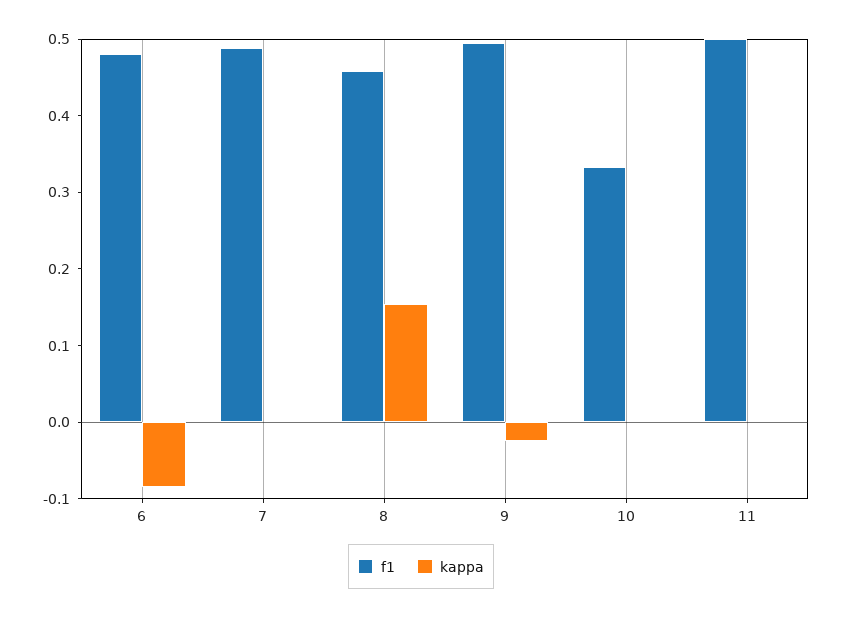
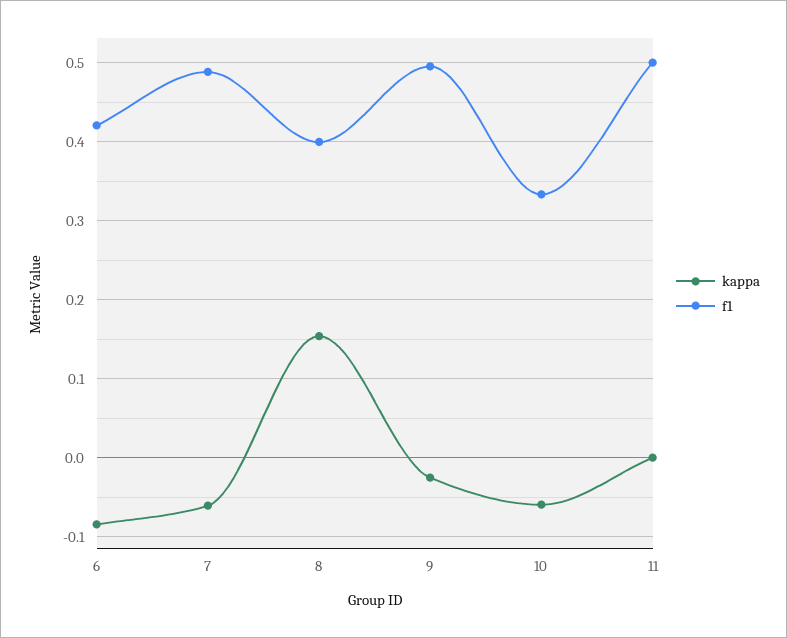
  {
    "f1": {
-     "6": 0.48,
+     "6": 0.42,
      "7": 0.49,
-     "8": 0.46,
+     "8": 0.4,
      "9": 0.5,
      "10": 0.33,
      "11": 0.5
    },
    "kappa": {
      "6": -0.08,
-     "7": 0,
+     "7": -0.06,
      "8": 0.15,
      "9": -0.03,
-     "10": 0,
+     "10": -0.06,
      "11": 0
    }
  }

